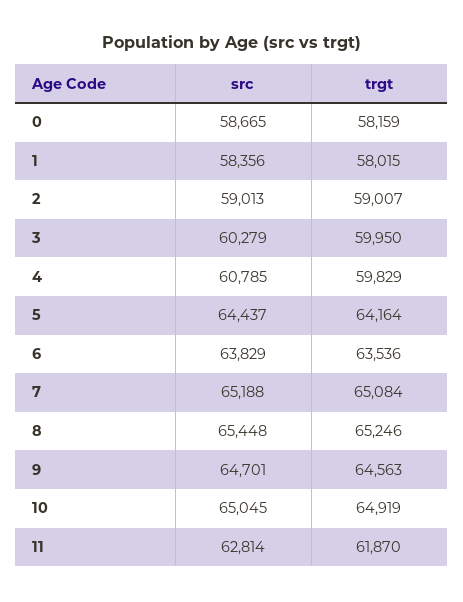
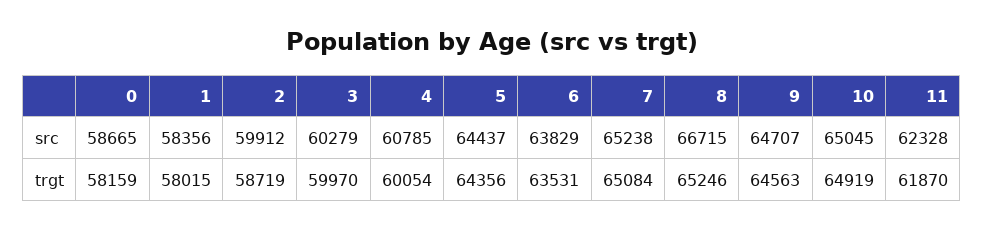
  {
    "src": {
      "0": 58665,
      "1": 58356,
-     "2": 59013,
+     "2": 59912,
      "3": 60279,
      "4": 60785,
      "5": 64437,
      "6": 63829,
-     "7": 65188,
+     "7": 65238,
-     "8": 65448,
+     "8": 66715,
-     "9": 64701,
+     "9": 64707,
      "10": 65045,
-     "11": 62814
+     "11": 62328
    },
    "trgt": {
      "0": 58159,
      "1": 58015,
-     "2": 59007,
+     "2": 58719,
-     "3": 59950,
+     "3": 59970,
-     "4": 59829,
+     "4": 60054,
-     "5": 64164,
+     "5": 64356,
-     "6": 63536,
+     "6": 63531,
      "7": 65084,
      "8": 65246,
      "9": 64563,
      "10": 64919,
      "11": 61870
    }
  }

